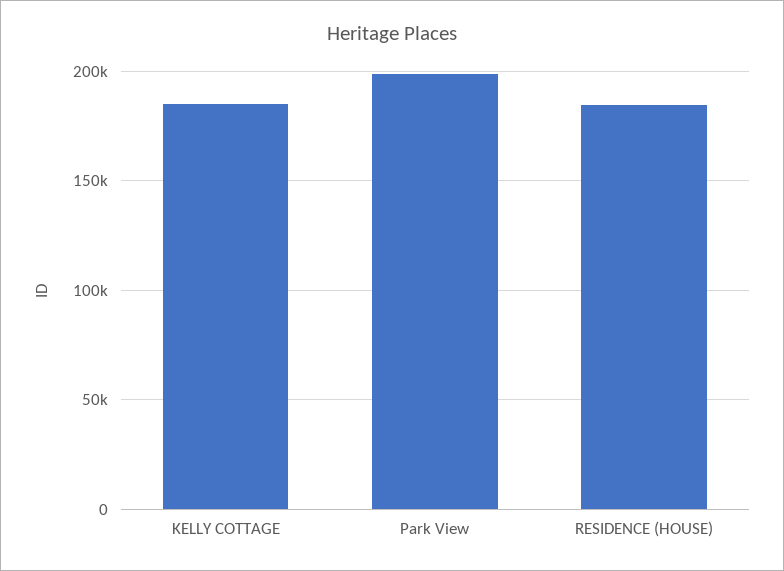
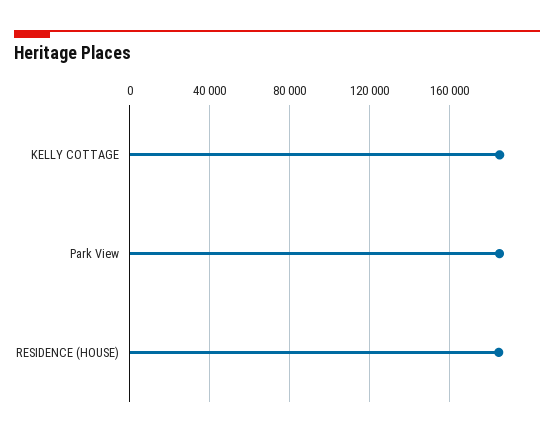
  {
    "KELLY COTTAGE": 185000,
-   "Park View": 200000,
+   "Park View": 185000,
    "RESIDENCE (HOUSE)": 185000
  }

